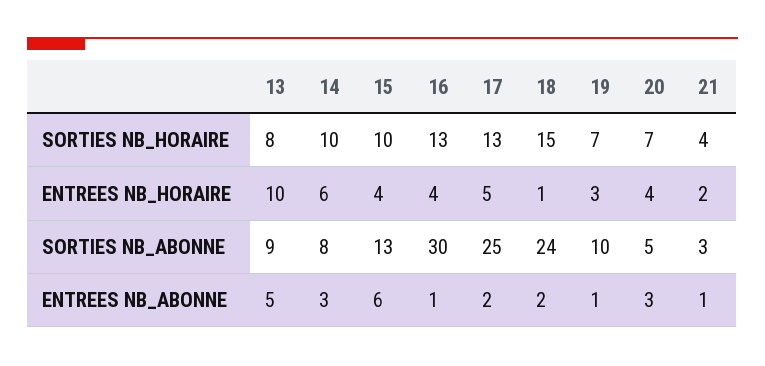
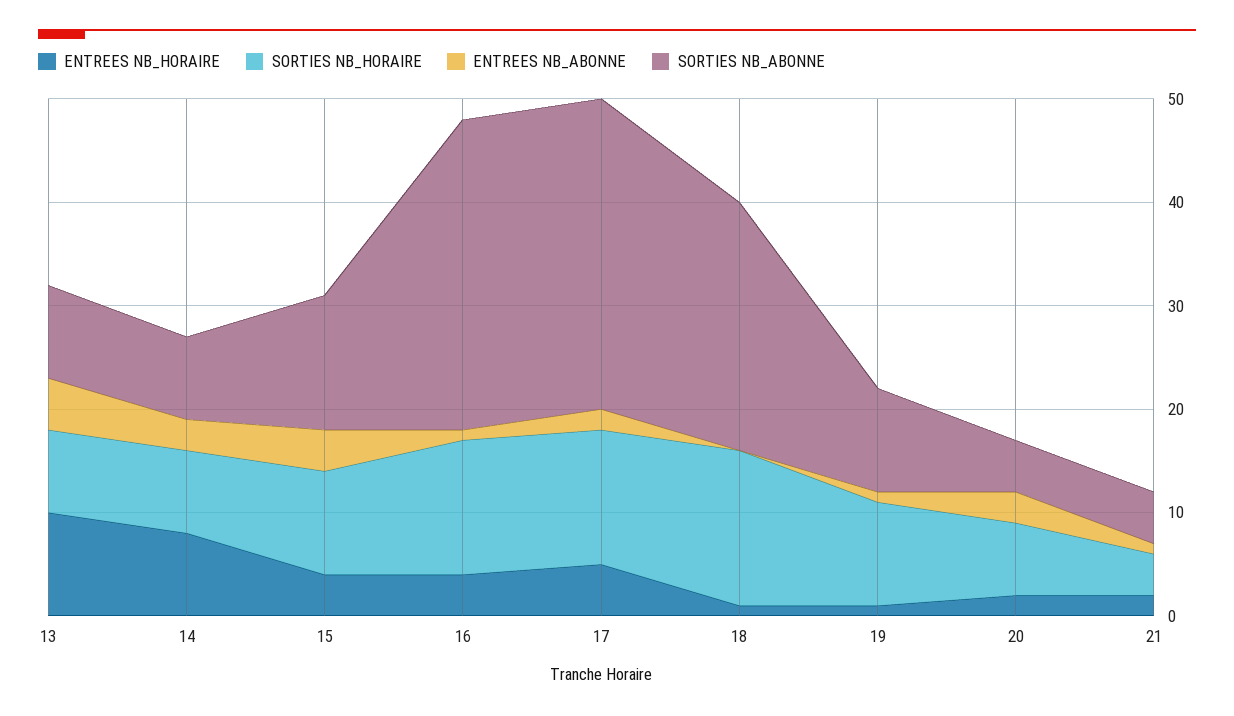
  {
    "SORTIES NB_HORAIRE": {
      "13": 8,
-     "14": 10,
+     "14": 8,
      "15": 10,
      "16": 13,
      "17": 13,
      "18": 15,
-     "19": 7,
+     "19": 10,
      "20": 7,
      "21": 4
    },
    "ENTREES NB_HORAIRE": {
      "13": 10,
-     "14": 6,
+     "14": 8,
      "15": 4,
      "16": 4,
      "17": 5,
      "18": 1,
-     "19": 3,
+     "19": 1,
-     "20": 4,
+     "20": 2,
      "21": 2
    },
    "SORTIES NB_ABONNE": {
      "13": 9,
      "14": 8,
      "15": 13,
      "16": 30,
-     "17": 25,
+     "17": 30,
      "18": 24,
      "19": 10,
      "20": 5,
-     "21": 3
+     "21": 5
    },
    "ENTREES NB_ABONNE": {
      "13": 5,
      "14": 3,
-     "15": 6,
+     "15": 4,
      "16": 1,
      "17": 2,
-     "18": 2,
+     "18": 0,
      "19": 1,
      "20": 3,
      "21": 1
    }
  }

